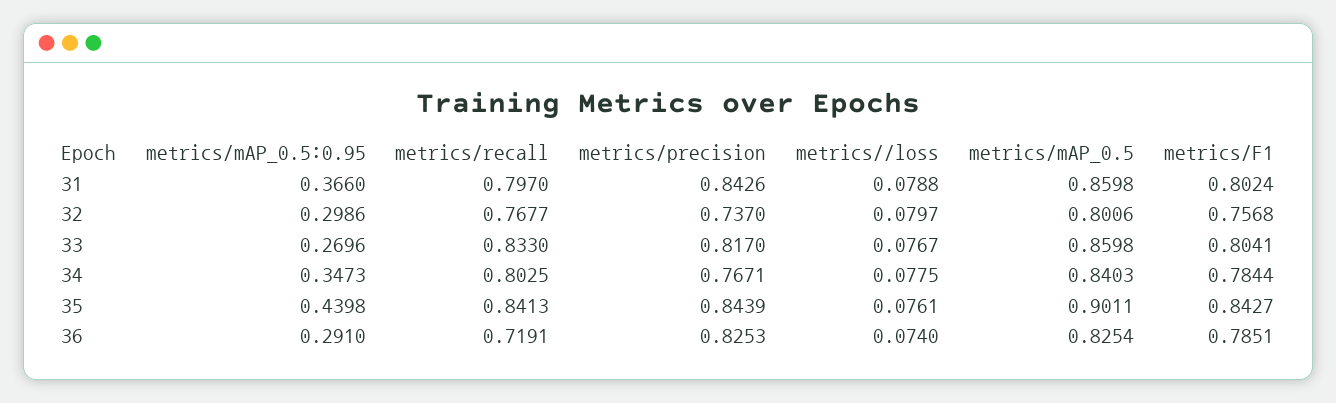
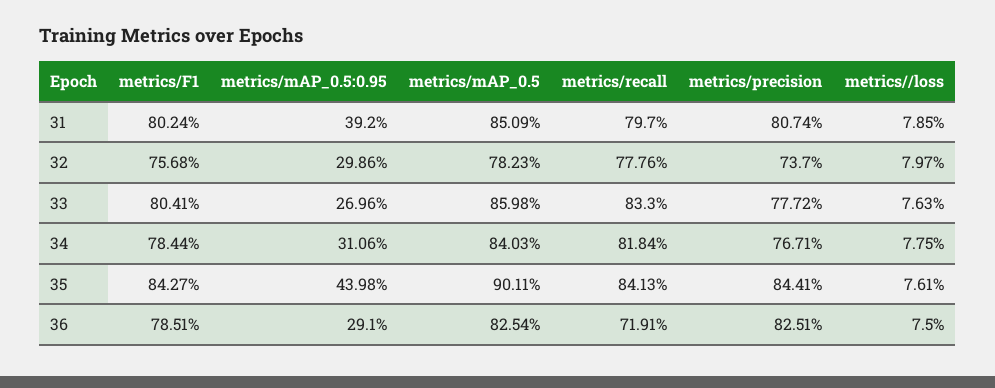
  {
    "metrics/mAP_0.5:0.95": {
-     "31": 0.366,
+     "31": 0.392,
      "32": 0.2986,
      "33": 0.2696,
-     "34": 0.3473,
+     "34": 0.3106,
      "35": 0.4398,
      "36": 0.291
    },
    "metrics/recall": {
      "31": 0.797,
-     "32": 0.7677,
+     "32": 0.7776,
      "33": 0.833,
-     "34": 0.8025,
+     "34": 0.8184,
      "35": 0.8413,
      "36": 0.7191
    },
    "metrics/precision": {
-     "31": 0.8426,
+     "31": 0.8074,
      "32": 0.737,
-     "33": 0.817,
+     "33": 0.7772,
      "34": 0.7671,
-     "35": 0.8439,
+     "35": 0.8441,
-     "36": 0.8253
+     "36": 0.8251
    },
    "metrics//loss": {
-     "31": 0.0788,
+     "31": 0.0785,
      "32": 0.0797,
-     "33": 0.0767,
+     "33": 0.0763,
      "34": 0.0775,
      "35": 0.0761,
-     "36": 0.074
+     "36": 0.075
    },
    "metrics/mAP_0.5": {
-     "31": 0.8598,
+     "31": 0.8509,
-     "32": 0.8006,
+     "32": 0.7823,
      "33": 0.8598,
      "34": 0.8403,
      "35": 0.9011,
      "36": 0.8254
    },
    "metrics/F1": {
      "31": 0.8024,
      "32": 0.7568,
      "33": 0.8041,
      "34": 0.7844,
      "35": 0.8427,
      "36": 0.7851
    }
  }

